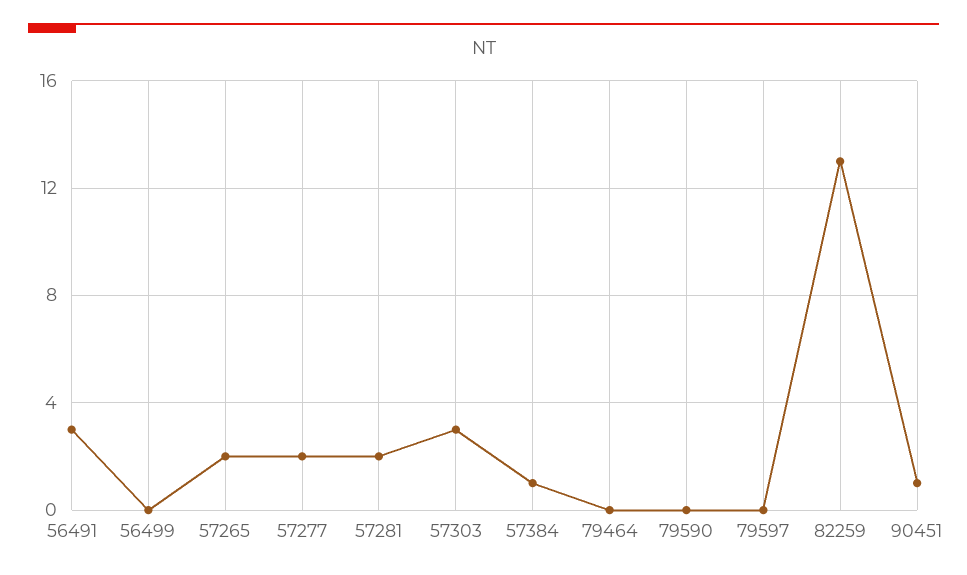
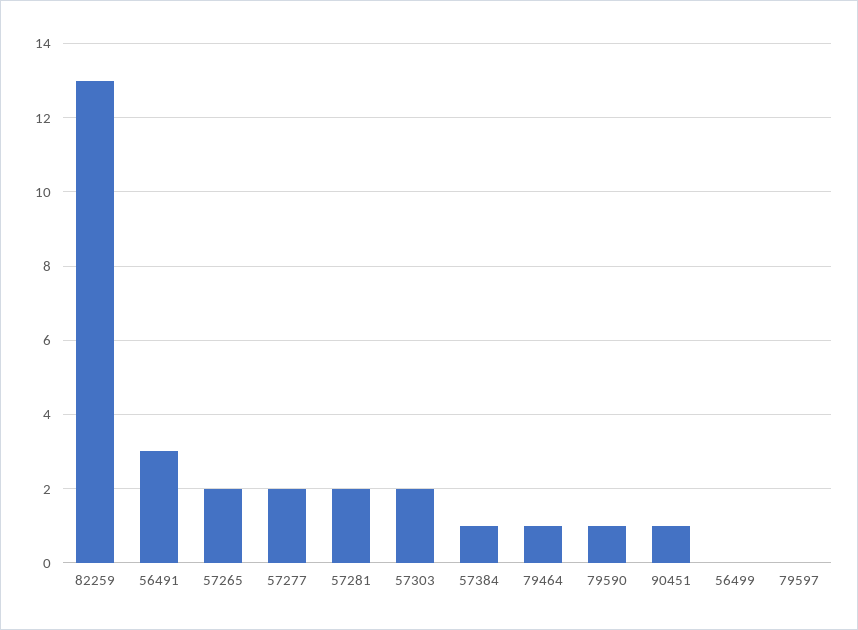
  {
    "56491": 3,
    "56499": 0,
    "57265": 2,
    "57277": 2,
    "57281": 2,
-   "57303": 3,
+   "57303": 2,
    "57384": 1,
-   "79464": 0,
+   "79464": 1,
-   "79590": 0,
+   "79590": 1,
    "79597": 0,
    "82259": 13,
    "90451": 1
  }

